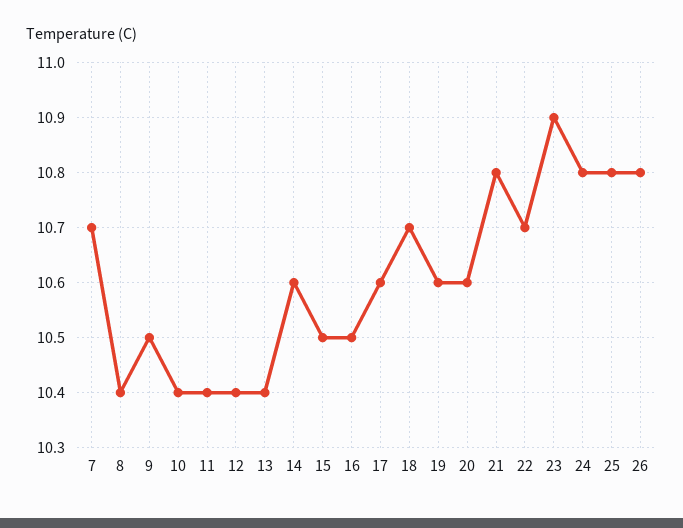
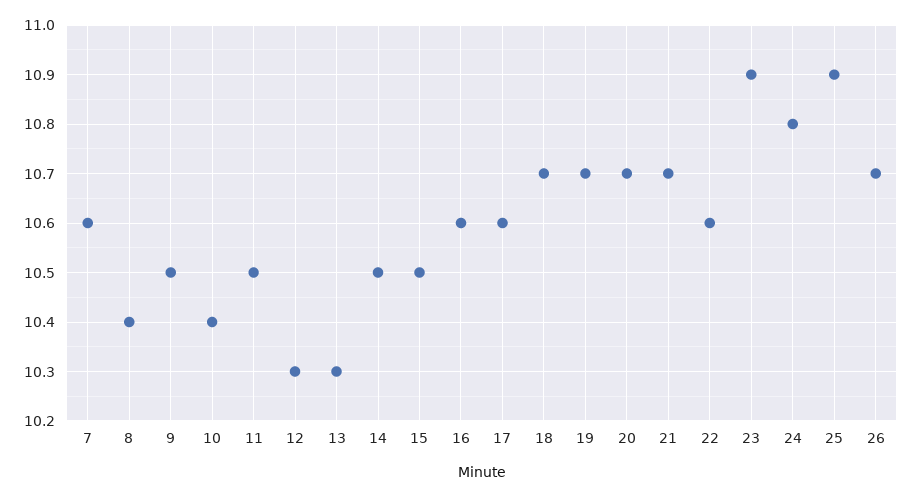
  {
-   "7": 10.7,
+   "7": 10.6,
    "8": 10.4,
    "9": 10.5,
    "10": 10.4,
-   "11": 10.4,
+   "11": 10.5,
-   "12": 10.4,
+   "12": 10.3,
-   "13": 10.4,
+   "13": 10.3,
-   "14": 10.6,
+   "14": 10.5,
    "15": 10.5,
-   "16": 10.5,
+   "16": 10.6,
    "17": 10.6,
    "18": 10.7,
-   "19": 10.6,
+   "19": 10.7,
-   "20": 10.6,
+   "20": 10.7,
-   "21": 10.8,
+   "21": 10.7,
-   "22": 10.7,
+   "22": 10.6,
    "23": 10.9,
    "24": 10.8,
-   "25": 10.8,
+   "25": 10.9,
-   "26": 10.8
+   "26": 10.7
  }

